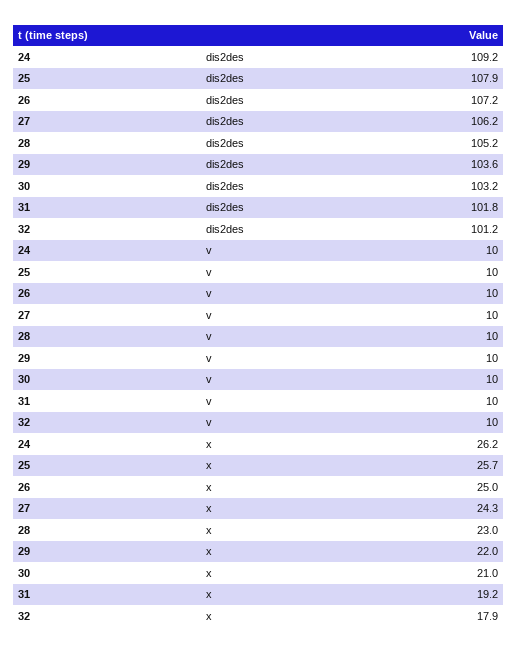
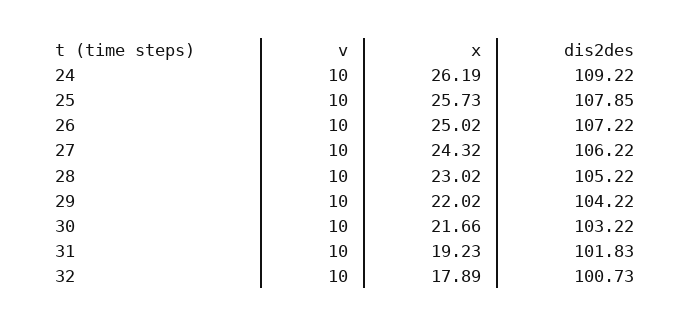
  {
    "24": {
      "dis2des": 109.22,
      "v": 10,
      "x": 26.19
    },
    "25": {
      "dis2des": 107.85,
      "v": 10,
      "x": 25.73
    },
    "26": {
      "dis2des": 107.22,
      "v": 10,
      "x": 25.02
    },
    "27": {
      "dis2des": 106.22,
      "v": 10,
      "x": 24.32
    },
    "28": {
      "dis2des": 105.22,
      "v": 10,
      "x": 23.02
    },
    "29": {
-     "dis2des": 103.6,
+     "dis2des": 104.22,
      "v": 10,
      "x": 22.02
    },
    "30": {
      "dis2des": 103.22,
      "v": 10,
-     "x": 21
+     "x": 21.66
    },
    "31": {
      "dis2des": 101.83,
      "v": 10,
      "x": 19.23
    },
    "32": {
-     "dis2des": 101.2,
+     "dis2des": 100.73,
      "v": 10,
      "x": 17.89
    }
  }

